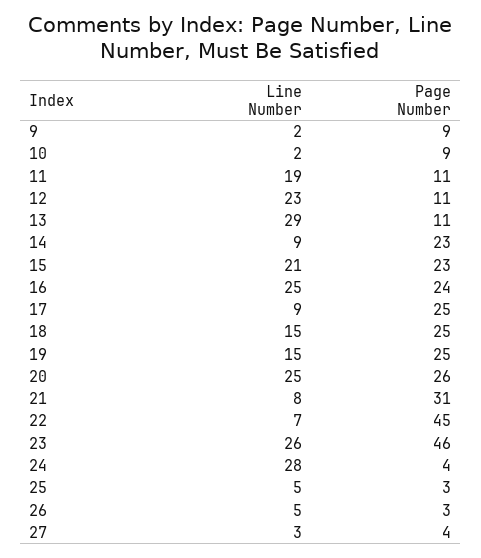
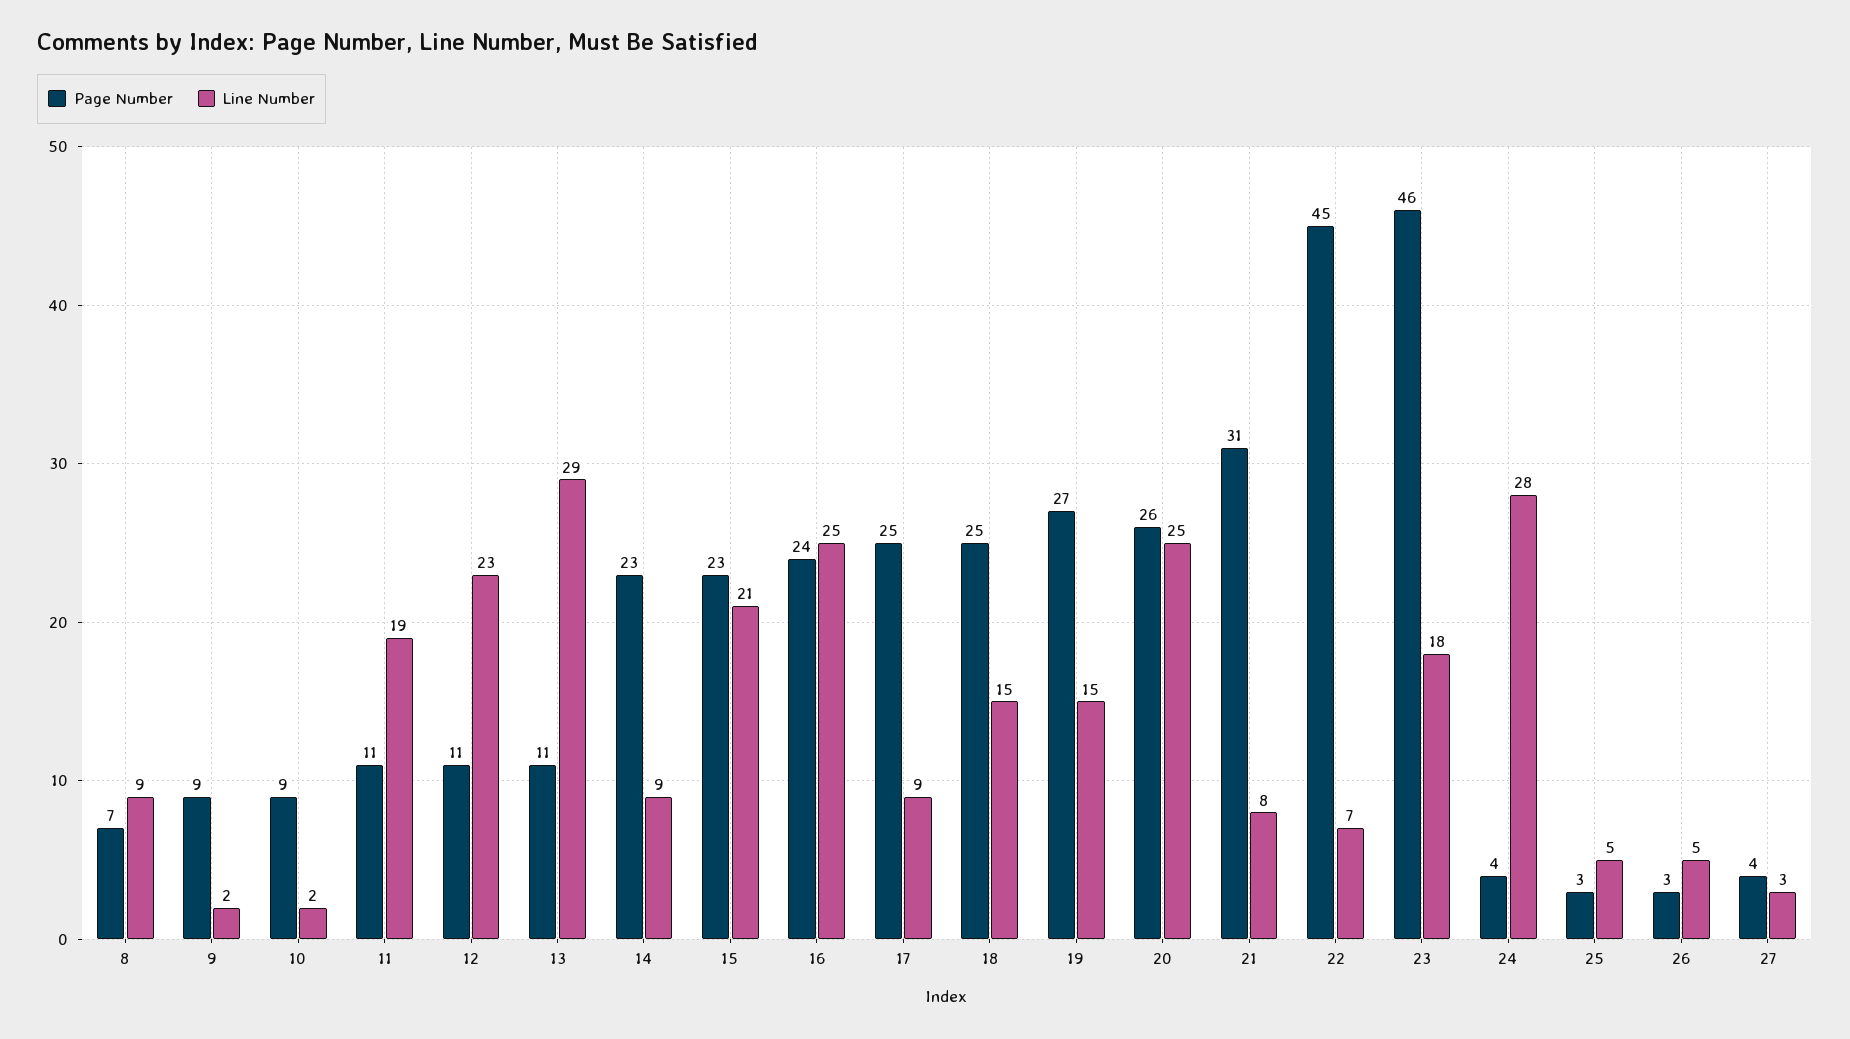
  {
    "Line Number": {
      "9": 2,
      "10": 2,
      "11": 19,
      "12": 23,
      "13": 29,
      "14": 9,
      "15": 21,
      "16": 25,
      "17": 9,
      "18": 15,
      "19": 15,
      "20": 25,
      "21": 8,
      "22": 7,
-     "23": 26,
+     "23": 18,
      "24": 28,
      "25": 5,
      "26": 5,
-     "27": 3
+     "27": 3,
+     "8": 9
    },
    "Page Number": {
      "9": 9,
      "10": 9,
      "11": 11,
      "12": 11,
      "13": 11,
      "14": 23,
      "15": 23,
      "16": 24,
      "17": 25,
      "18": 25,
-     "19": 25,
+     "19": 27,
      "20": 26,
      "21": 31,
      "22": 45,
      "23": 46,
      "24": 4,
      "25": 3,
      "26": 3,
-     "27": 4
+     "27": 4,
+     "8": 7
    }
  }

